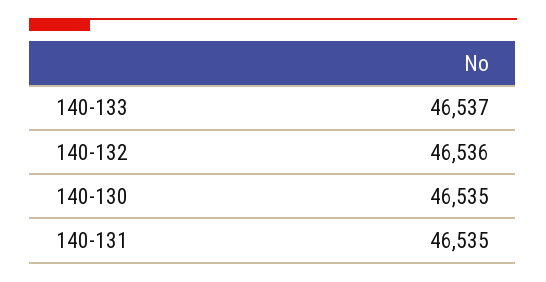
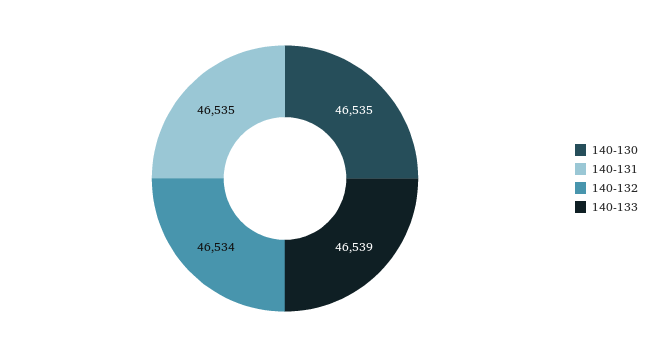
  {
-   "140-133": 46537,
+   "140-133": 46539,
-   "140-132": 46536,
+   "140-132": 46534,
    "140-130": 46535,
    "140-131": 46535
  }

